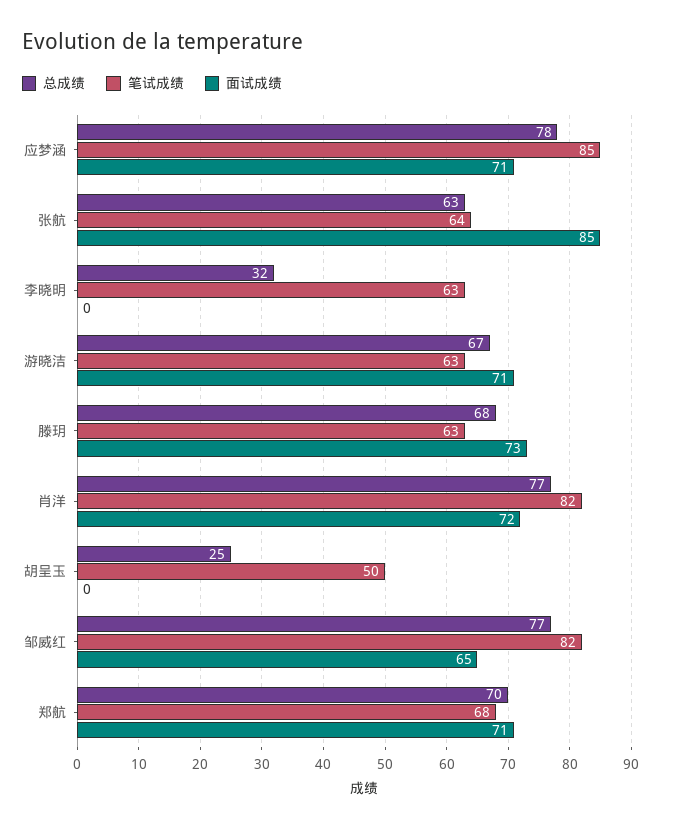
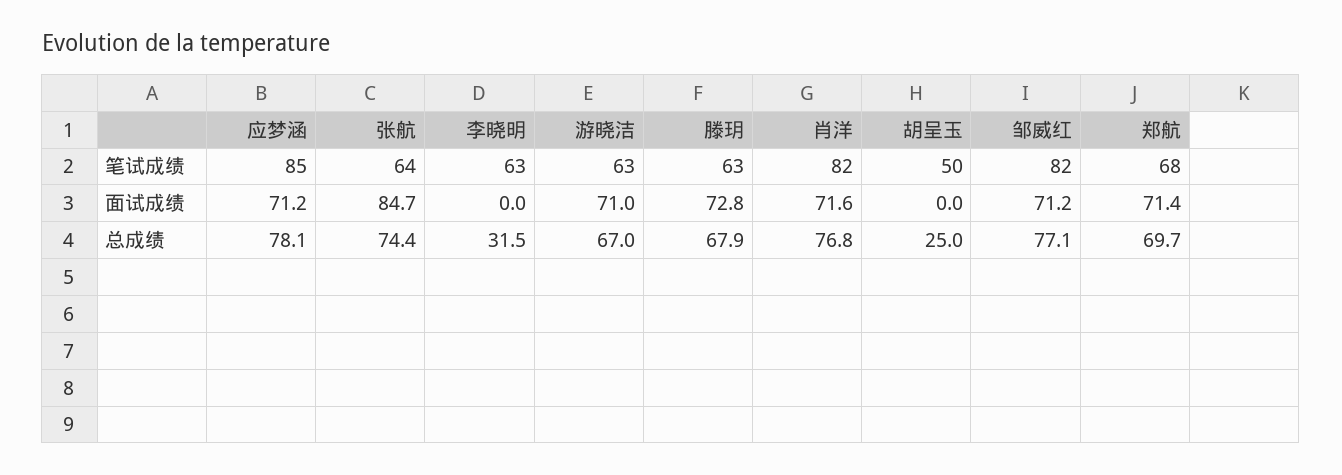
  {
    "总成绩": {
      "应梦涵": 78.1,
-     "张航": 63,
+     "张航": 74.4,
      "李晓明": 31.5,
      "游晓洁": 67,
      "滕玥": 67.9,
      "肖洋": 76.8,
      "胡呈玉": 25,
      "邹威红": 77.1,
      "郑航": 69.7
    },
    "笔试成绩": {
      "应梦涵": 85,
      "张航": 64,
      "李晓明": 63,
      "游晓洁": 63,
      "滕玥": 63,
      "肖洋": 82,
      "胡呈玉": 50,
      "邹威红": 82,
      "郑航": 68
    },
    "面试成绩": {
      "应梦涵": 71.2,
      "张航": 84.7,
      "李晓明": 0,
      "游晓洁": 71,
      "滕玥": 72.8,
      "肖洋": 71.6,
      "胡呈玉": 0,
-     "邹威红": 65,
+     "邹威红": 71.2,
      "郑航": 71.4
    }
  }

